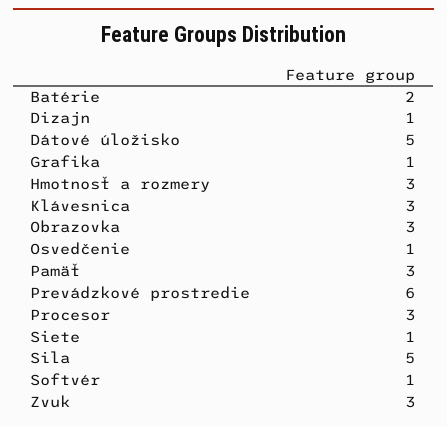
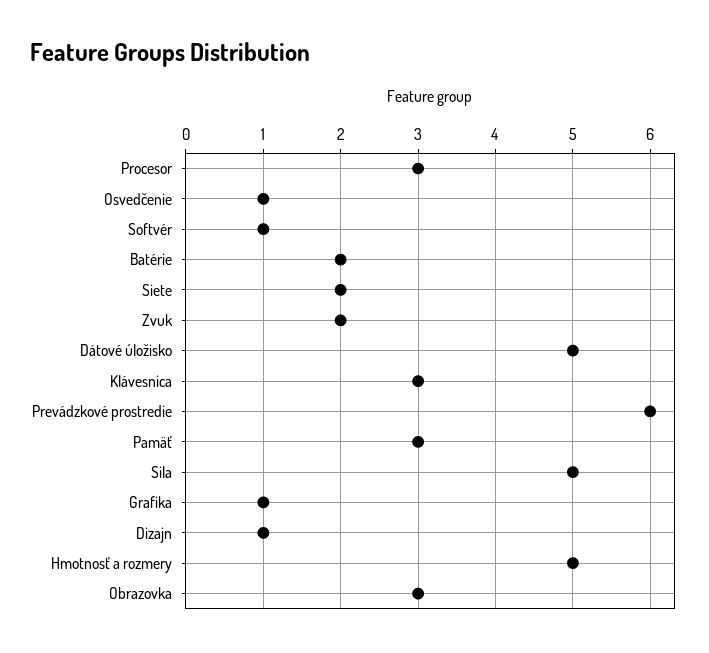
  {
    "Batérie": 2,
    "Dizajn": 1,
    "Dátové úložisko": 5,
    "Grafika": 1,
-   "Hmotnosť a rozmery": 3,
+   "Hmotnosť a rozmery": 5,
    "Klávesnica": 3,
    "Obrazovka": 3,
    "Osvedčenie": 1,
    "Pamäť": 3,
    "Prevádzkové prostredie": 6,
    "Procesor": 3,
-   "Siete": 1,
+   "Siete": 2,
    "Sila": 5,
    "Softvér": 1,
-   "Zvuk": 3
+   "Zvuk": 2
  }

